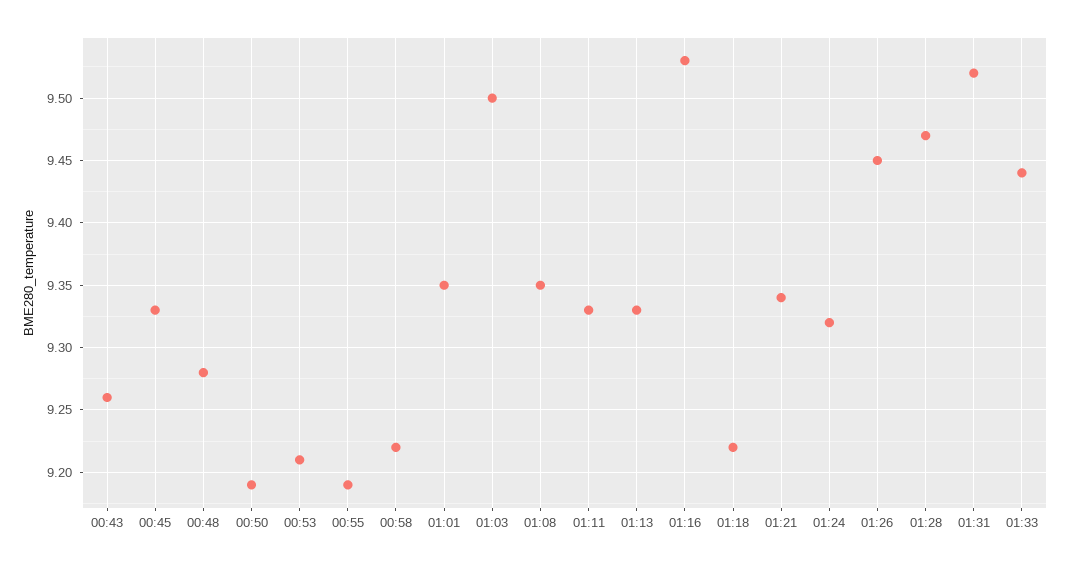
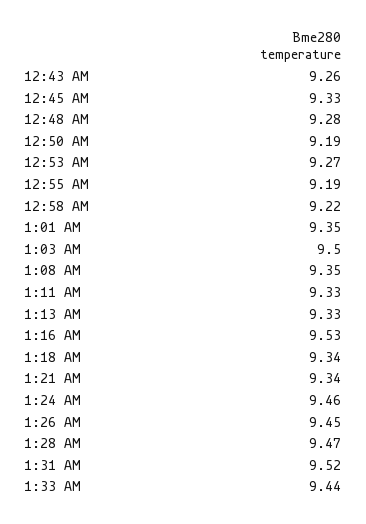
  {
    "00:43": 9.26,
    "00:45": 9.33,
    "00:48": 9.28,
    "00:50": 9.19,
-   "00:53": 9.21,
+   "00:53": 9.27,
    "00:55": 9.19,
    "00:58": 9.22,
    "01:01": 9.35,
    "01:03": 9.5,
    "01:08": 9.35,
    "01:11": 9.33,
    "01:13": 9.33,
    "01:16": 9.53,
-   "01:18": 9.22,
+   "01:18": 9.34,
    "01:21": 9.34,
-   "01:24": 9.32,
+   "01:24": 9.46,
    "01:26": 9.45,
    "01:28": 9.47,
    "01:31": 9.52,
    "01:33": 9.44
  }

